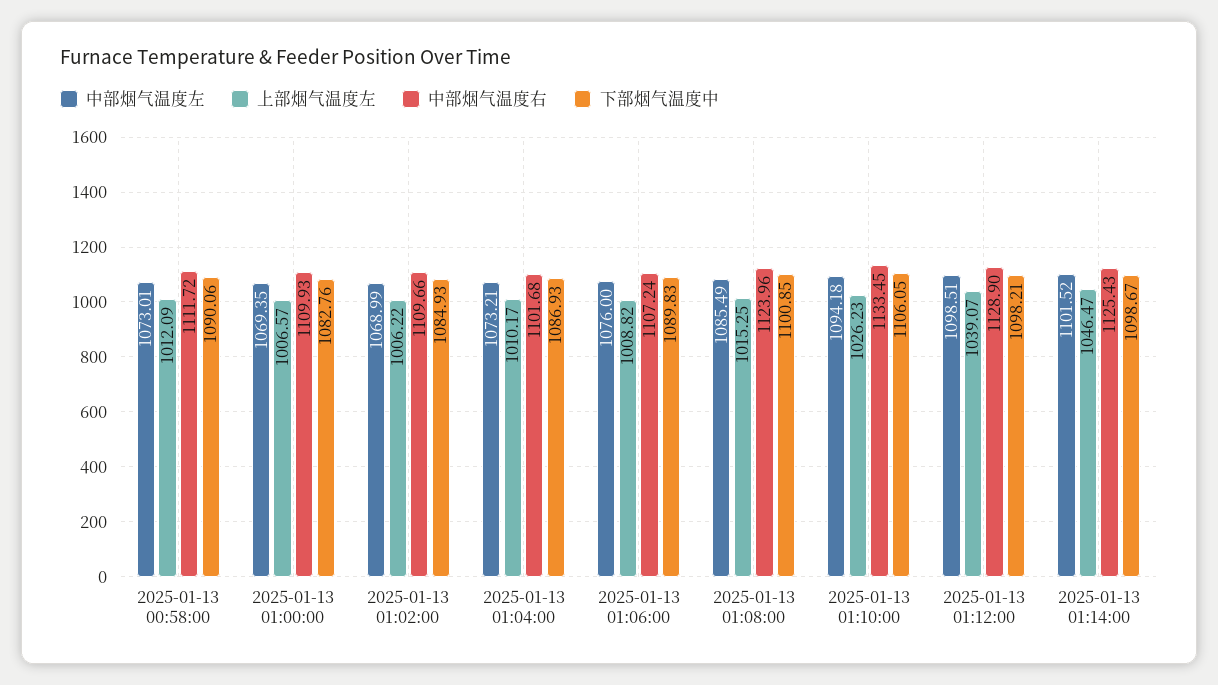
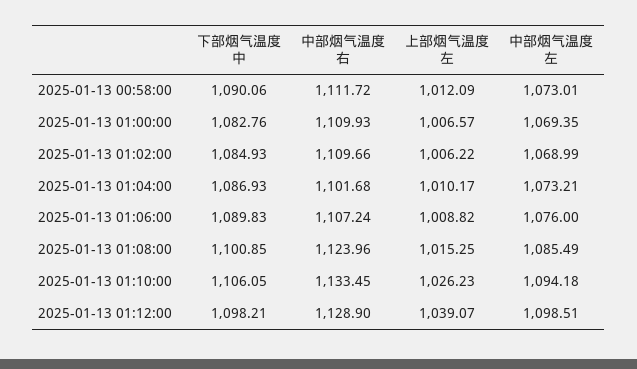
  {
    "中部烟气温度左": {
      "2025-01-13 00:58:00": 1073.01,
      "2025-01-13 01:00:00": 1069.35,
      "2025-01-13 01:02:00": 1068.99,
      "2025-01-13 01:04:00": 1073.21,
      "2025-01-13 01:06:00": 1076,
      "2025-01-13 01:08:00": 1085.49,
      "2025-01-13 01:10:00": 1094.18,
-     "2025-01-13 01:12:00": 1098.51,
+     "2025-01-13 01:12:00": 1098.51
-     "2025-01-13 01:14:00": 1101.52
    },
    "上部烟气温度左": {
      "2025-01-13 00:58:00": 1012.09,
      "2025-01-13 01:00:00": 1006.57,
      "2025-01-13 01:02:00": 1006.22,
      "2025-01-13 01:04:00": 1010.17,
      "2025-01-13 01:06:00": 1008.82,
      "2025-01-13 01:08:00": 1015.25,
      "2025-01-13 01:10:00": 1026.23,
-     "2025-01-13 01:12:00": 1039.07,
+     "2025-01-13 01:12:00": 1039.07
-     "2025-01-13 01:14:00": 1046.47
    },
    "中部烟气温度右": {
      "2025-01-13 00:58:00": 1111.72,
      "2025-01-13 01:00:00": 1109.93,
      "2025-01-13 01:02:00": 1109.66,
      "2025-01-13 01:04:00": 1101.68,
      "2025-01-13 01:06:00": 1107.24,
      "2025-01-13 01:08:00": 1123.96,
      "2025-01-13 01:10:00": 1133.45,
-     "2025-01-13 01:12:00": 1128.9,
+     "2025-01-13 01:12:00": 1128.9
-     "2025-01-13 01:14:00": 1125.43
    },
    "下部烟气温度中": {
      "2025-01-13 00:58:00": 1090.06,
      "2025-01-13 01:00:00": 1082.76,
      "2025-01-13 01:02:00": 1084.93,
      "2025-01-13 01:04:00": 1086.93,
      "2025-01-13 01:06:00": 1089.83,
      "2025-01-13 01:08:00": 1100.85,
      "2025-01-13 01:10:00": 1106.05,
-     "2025-01-13 01:12:00": 1098.21,
+     "2025-01-13 01:12:00": 1098.21
-     "2025-01-13 01:14:00": 1098.67
    }
  }

